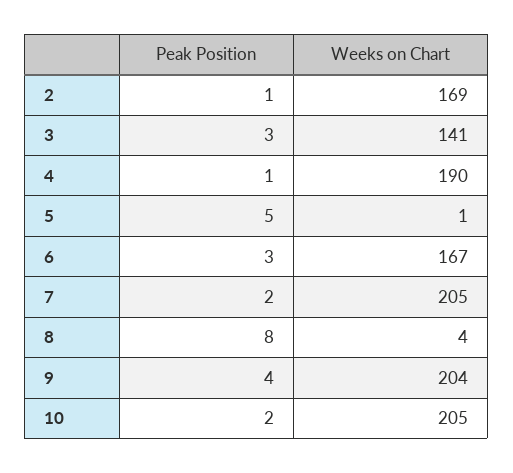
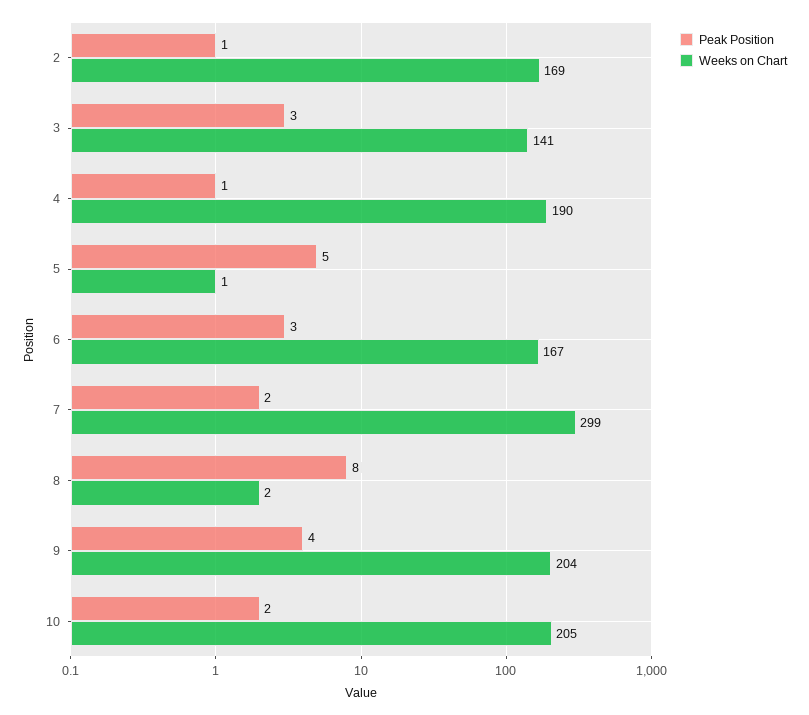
  {
    "Peak Position": {
      "2": 1,
      "3": 3,
      "4": 1,
      "5": 5,
      "6": 3,
      "7": 2,
      "8": 8,
      "9": 4,
      "10": 2
    },
    "Weeks on Chart": {
      "2": 169,
      "3": 141,
      "4": 190,
      "5": 1,
      "6": 167,
-     "7": 205,
+     "7": 299,
-     "8": 4,
+     "8": 2,
      "9": 204,
      "10": 205
    }
  }

